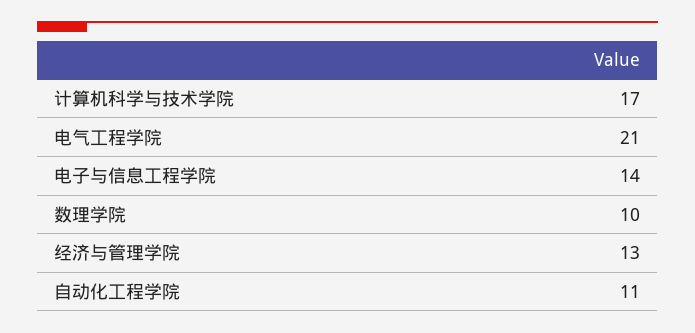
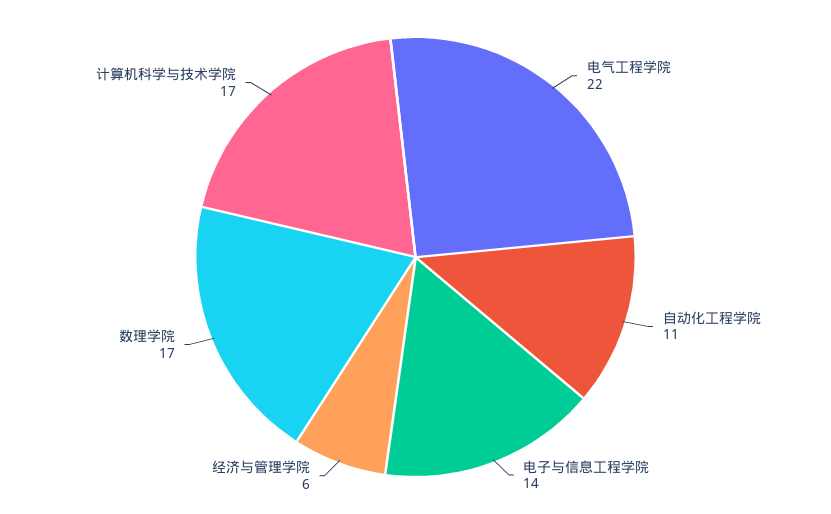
  {
    "计算机科学与技术学院": 17,
-   "电气工程学院": 21,
+   "电气工程学院": 22,
    "电子与信息工程学院": 14,
-   "数理学院": 10,
+   "数理学院": 17,
-   "经济与管理学院": 13,
+   "经济与管理学院": 6,
    "自动化工程学院": 11
  }

